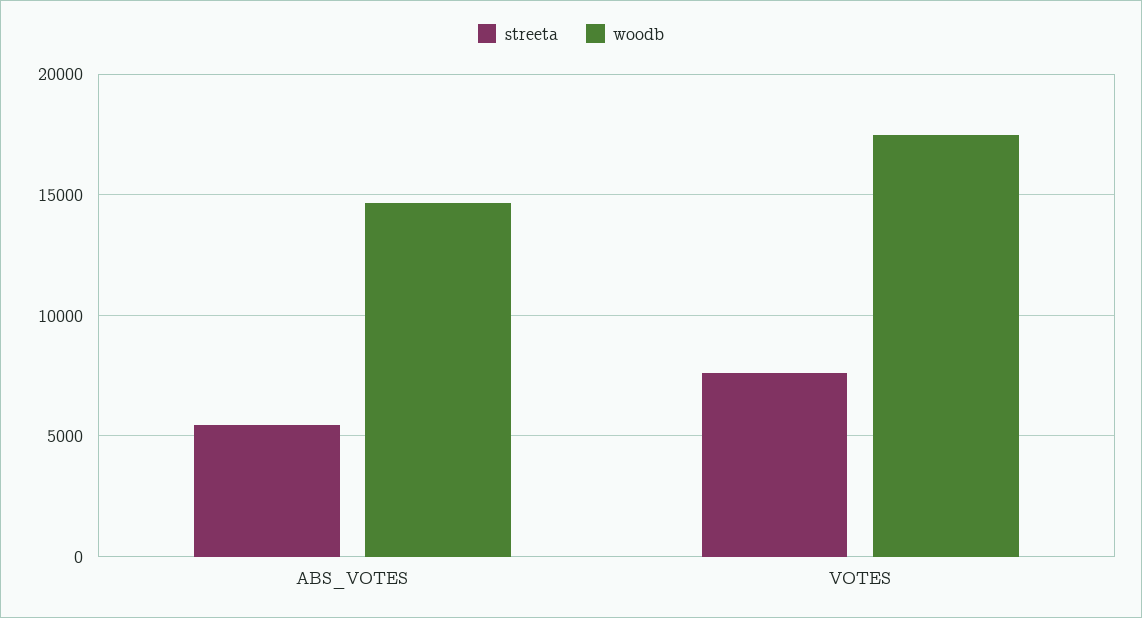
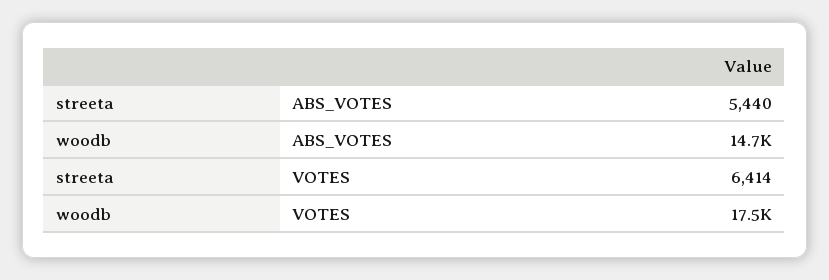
  {
    "streeta": {
      "ABS_VOTES": 5440,
-     "VOTES": 7500
+     "VOTES": 6414
    },
    "woodb": {
      "ABS_VOTES": 14700,
      "VOTES": 17500
    }
  }

